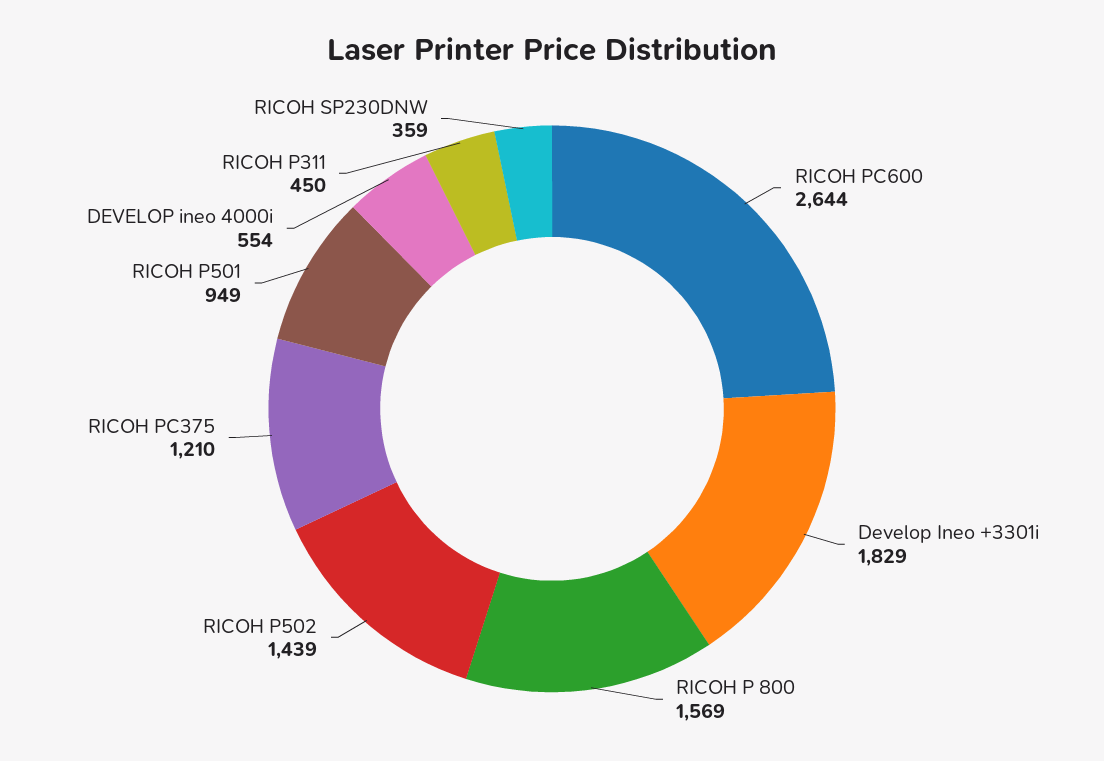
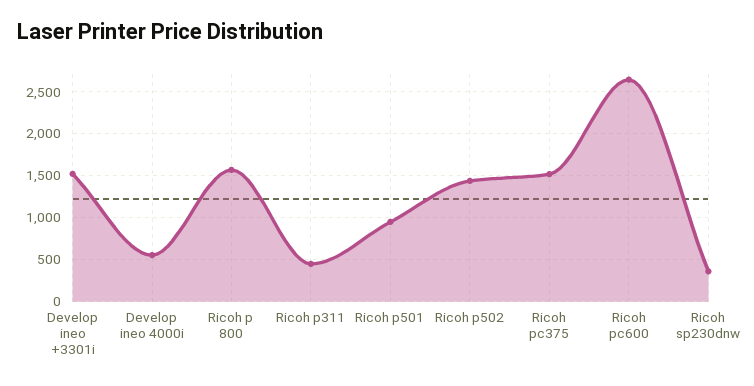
  {
    "RICOH PC600": 2644,
-   "Develop Ineo +3301i": 1829,
+   "Develop Ineo +3301i": 1500,
    "RICOH P 800": 1569,
    "RICOH P502": 1439,
-   "RICOH PC375": 1210,
+   "RICOH PC375": 1500,
    "RICOH P501": 949,
    "DEVELOP ineo 4000i": 554,
    "RICOH P311": 450,
    "RICOH SP230DNW": 359
  }

